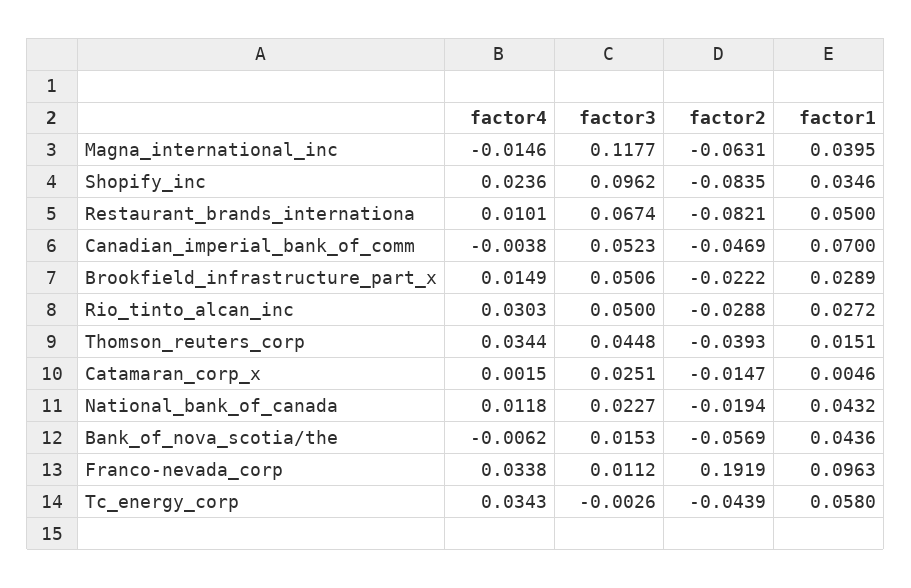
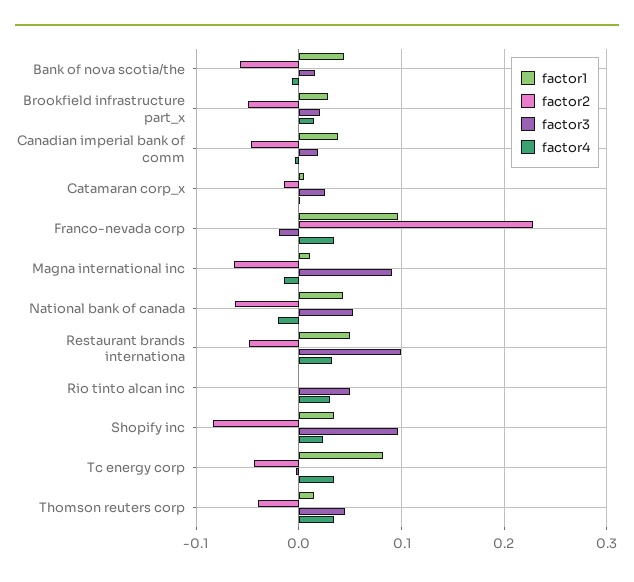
  {
    "factor4": {
      "Magna_international_inc": -0.0146,
      "Shopify_inc": 0.0236,
-     "Restaurant_brands_internationa": 0.0101,
+     "Restaurant_brands_internationa": 0.03,
      "Canadian_imperial_bank_of_comm": -0.0038,
      "Brookfield_infrastructure_part_x": 0.0149,
      "Rio_tinto_alcan_inc": 0.0303,
      "Thomson_reuters_corp": 0.0344,
      "Catamaran_corp_x": 0.0015,
-     "National_bank_of_canada": 0.0118,
+     "National_bank_of_canada": -0.02,
      "Bank_of_nova_scotia/the": -0.0062,
      "Franco-nevada_corp": 0.0338,
      "Tc_energy_corp": 0.0343
    },
    "factor3": {
-     "Magna_international_inc": 0.1177,
+     "Magna_international_inc": 0.09,
      "Shopify_inc": 0.0962,
-     "Restaurant_brands_internationa": 0.0674,
+     "Restaurant_brands_internationa": 0.1,
-     "Canadian_imperial_bank_of_comm": 0.0523,
+     "Canadian_imperial_bank_of_comm": 0.02,
-     "Brookfield_infrastructure_part_x": 0.0506,
+     "Brookfield_infrastructure_part_x": 0.02,
      "Rio_tinto_alcan_inc": 0.05,
      "Thomson_reuters_corp": 0.0448,
      "Catamaran_corp_x": 0.0251,
-     "National_bank_of_canada": 0.0227,
+     "National_bank_of_canada": 0.05,
      "Bank_of_nova_scotia/the": 0.0153,
-     "Franco-nevada_corp": 0.0112,
+     "Franco-nevada_corp": -0.02,
      "Tc_energy_corp": -0.0026
    },
    "factor2": {
      "Magna_international_inc": -0.0631,
      "Shopify_inc": -0.0835,
-     "Restaurant_brands_internationa": -0.0821,
+     "Restaurant_brands_internationa": -0.05,
      "Canadian_imperial_bank_of_comm": -0.0469,
-     "Brookfield_infrastructure_part_x": -0.0222,
+     "Brookfield_infrastructure_part_x": -0.05,
-     "Rio_tinto_alcan_inc": -0.0288,
+     "Rio_tinto_alcan_inc": 0,
      "Thomson_reuters_corp": -0.0393,
      "Catamaran_corp_x": -0.0147,
-     "National_bank_of_canada": -0.0194,
+     "National_bank_of_canada": -0.06,
      "Bank_of_nova_scotia/the": -0.0569,
-     "Franco-nevada_corp": 0.1919,
+     "Franco-nevada_corp": 0.23,
      "Tc_energy_corp": -0.0439
    },
    "factor1": {
-     "Magna_international_inc": 0.0395,
+     "Magna_international_inc": 0.01,
      "Shopify_inc": 0.0346,
      "Restaurant_brands_internationa": 0.05,
-     "Canadian_imperial_bank_of_comm": 0.07,
+     "Canadian_imperial_bank_of_comm": 0.04,
      "Brookfield_infrastructure_part_x": 0.0289,
-     "Rio_tinto_alcan_inc": 0.0272,
+     "Rio_tinto_alcan_inc": 0,
      "Thomson_reuters_corp": 0.0151,
      "Catamaran_corp_x": 0.0046,
      "National_bank_of_canada": 0.0432,
      "Bank_of_nova_scotia/the": 0.0436,
      "Franco-nevada_corp": 0.0963,
-     "Tc_energy_corp": 0.058
+     "Tc_energy_corp": 0.08
    }
  }

